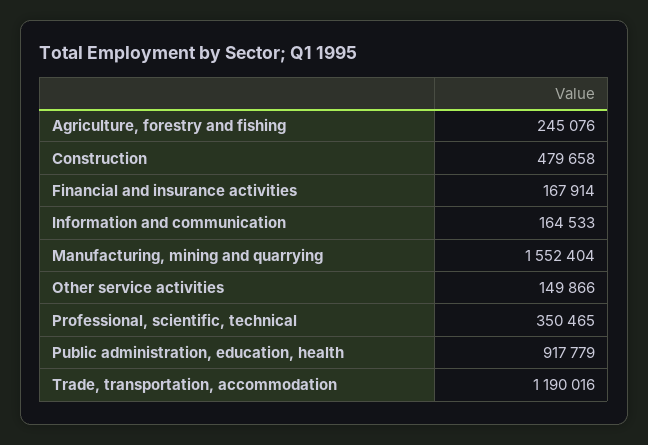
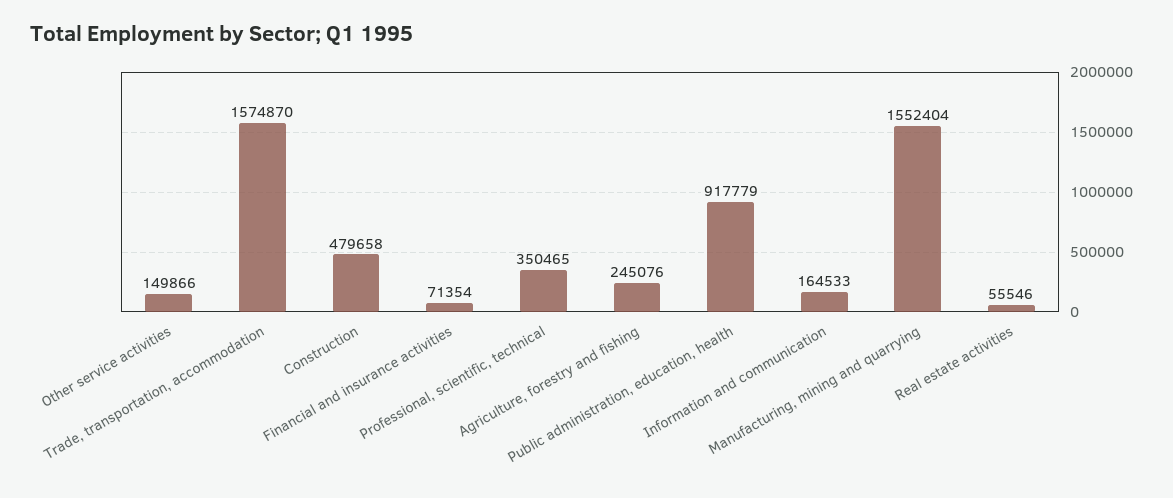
  {
    "Agriculture, forestry and fishing": 245076,
    "Construction": 479658,
-   "Financial and insurance activities": 167914,
+   "Financial and insurance activities": 71354,
    "Information and communication": 164533,
    "Manufacturing, mining and quarrying": 1552404,
    "Other service activities": 149866,
    "Professional, scientific, technical": 350465,
    "Public administration, education, health": 917779,
-   "Trade, transportation, accommodation": 1190016
+   "Trade, transportation, accommodation": 1574870,
+   "Real estate activities": 55546
  }

